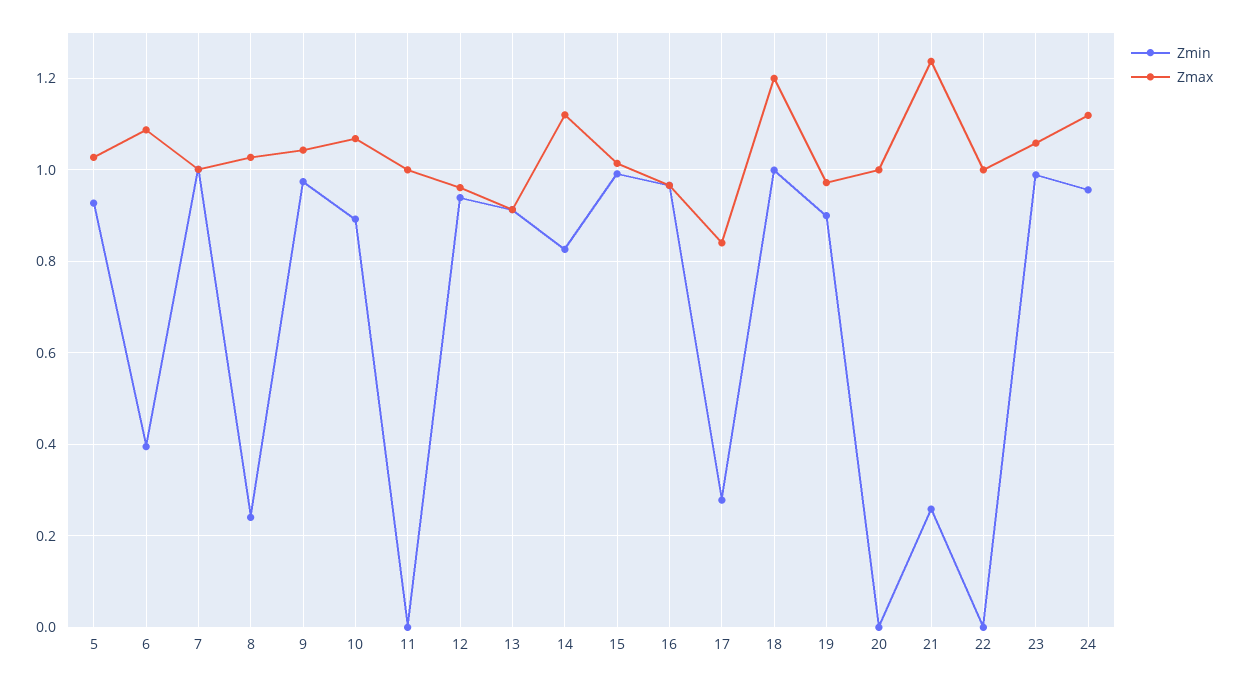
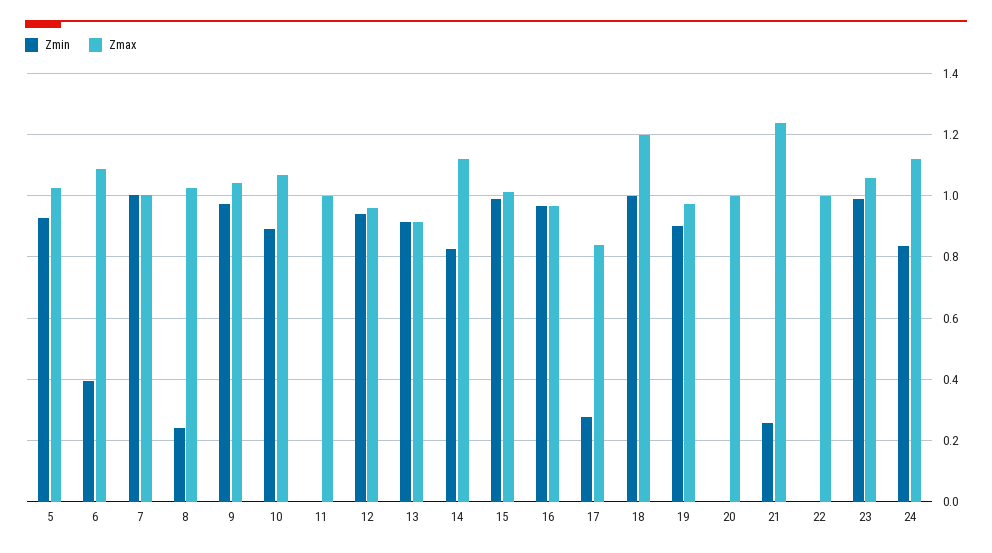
  {
    "Zmin": {
      "5": 0.92,
      "6": 0.4,
      "7": 1,
      "8": 0.24,
      "9": 0.98,
      "10": 0.9,
      "11": 0,
      "12": 0.94,
      "13": 0.92,
      "14": 0.82,
      "15": 1,
      "16": 0.96,
      "17": 0.28,
      "18": 1,
      "19": 0.9,
      "20": 0,
      "21": 0.26,
      "22": 0,
      "23": 0.98,
-     "24": 0.96
+     "24": 0.84
    },
    "Zmax": {
      "5": 1.02,
      "6": 1.08,
      "7": 1,
      "8": 1.02,
      "9": 1.04,
      "10": 1.06,
      "11": 1,
      "12": 0.96,
      "13": 0.92,
      "14": 1.12,
      "15": 1.02,
      "16": 0.96,
      "17": 0.84,
      "18": 1.2,
      "19": 0.98,
      "20": 1,
      "21": 1.24,
      "22": 1,
      "23": 1.06,
      "24": 1.12
    }
  }

